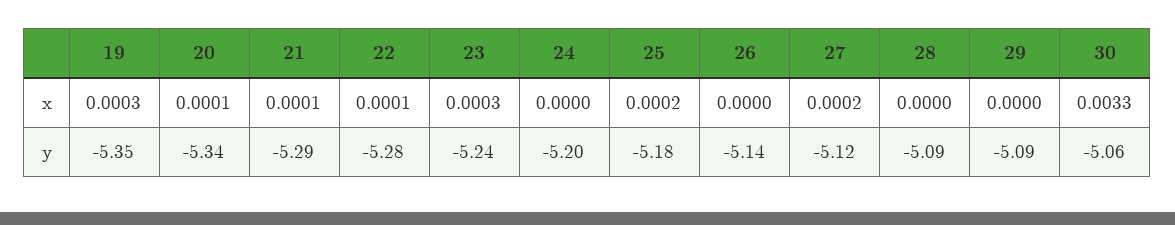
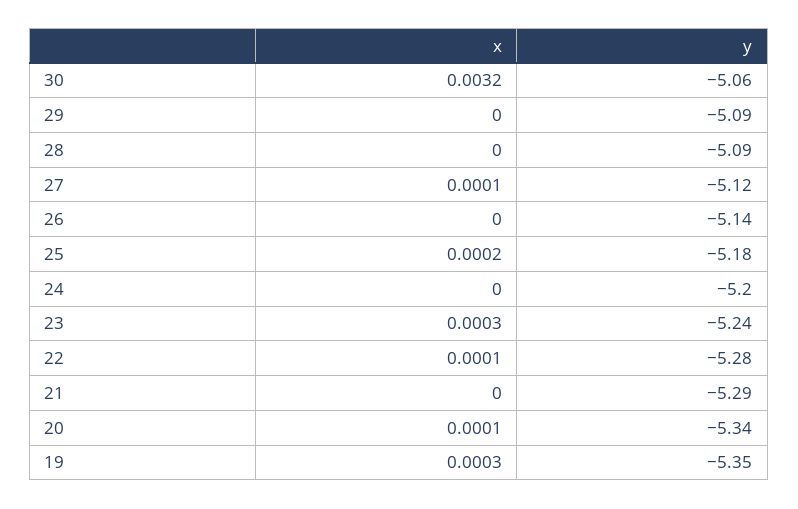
  {
    "19": {
      "x": 0.0003,
      "y": -5.35
    },
    "20": {
      "x": 0.0001,
      "y": -5.34
    },
    "21": {
-     "x": 0.0001,
+     "x": 0,
      "y": -5.29
    },
    "22": {
      "x": 0.0001,
      "y": -5.28
    },
    "23": {
      "x": 0.0003,
      "y": -5.24
    },
    "24": {
      "x": 0,
      "y": -5.2
    },
    "25": {
      "x": 0.0002,
      "y": -5.18
    },
    "26": {
      "x": 0,
      "y": -5.14
    },
    "27": {
-     "x": 0.0002,
+     "x": 0.0001,
      "y": -5.12
    },
    "28": {
      "x": 0,
      "y": -5.09
    },
    "29": {
      "x": 0,
      "y": -5.09
    },
    "30": {
-     "x": 0.0033,
+     "x": 0.0032,
      "y": -5.06
    }
  }

